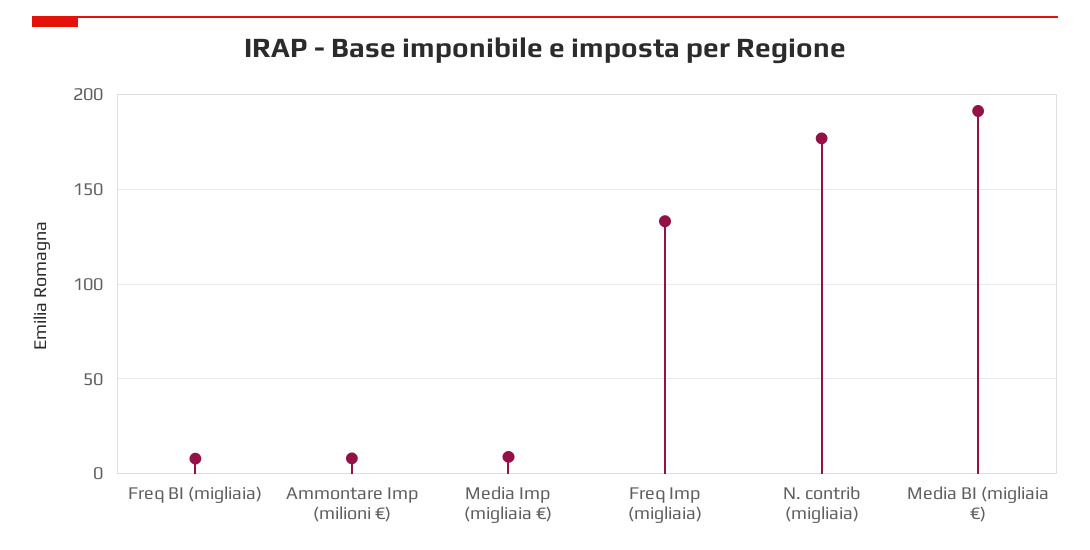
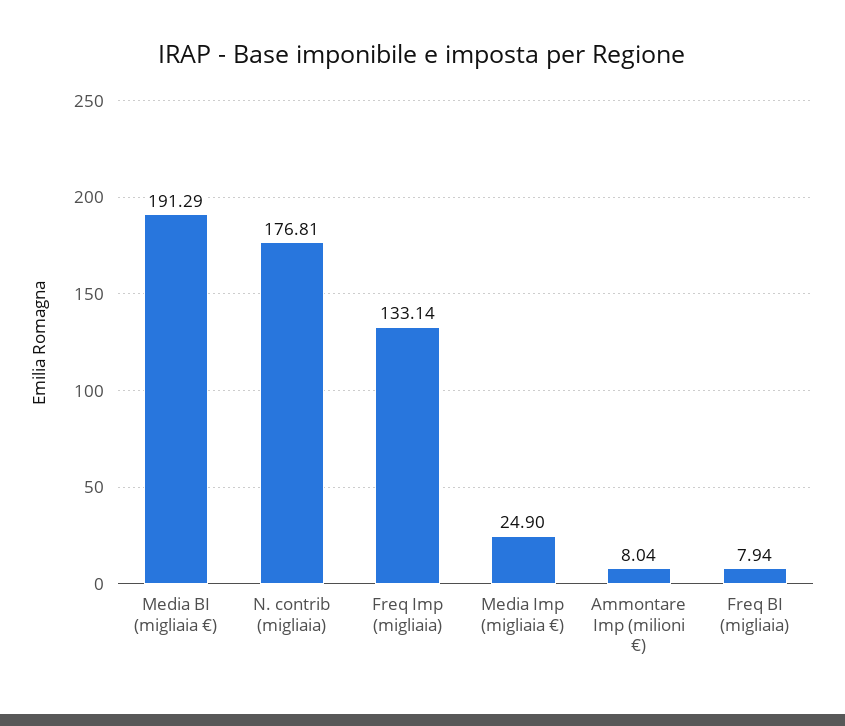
  {
    "Freq BI (migliaia)": 7.94,
    "Ammontare Imp (milioni €)": 8.04,
-   "Media Imp (migliaia €)": 10,
+   "Media Imp (migliaia €)": 24.9,
    "Freq Imp (migliaia)": 133.14,
    "N. contrib (migliaia)": 176.81,
    "Media BI (migliaia €)": 191.29
  }

